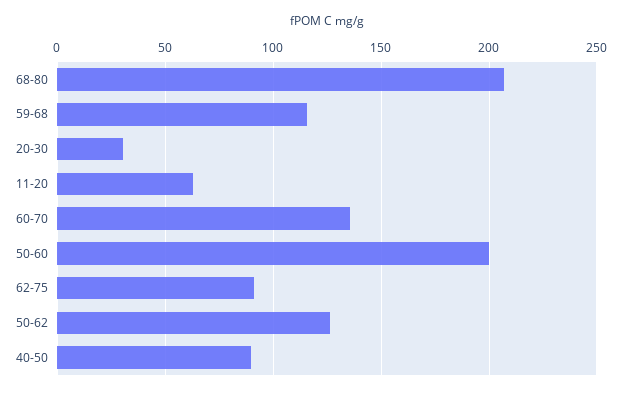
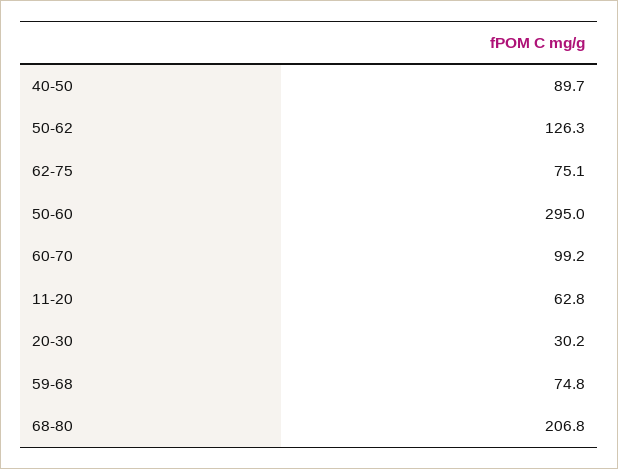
  {
    "68-80": 206.8,
-   "59-68": 115,
+   "59-68": 74.8,
    "20-30": 30.2,
    "11-20": 62.8,
-   "60-70": 135,
+   "60-70": 99.2,
-   "50-60": 200,
+   "50-60": 295,
-   "62-75": 90,
+   "62-75": 75.1,
    "50-62": 126.3,
    "40-50": 89.7
  }

